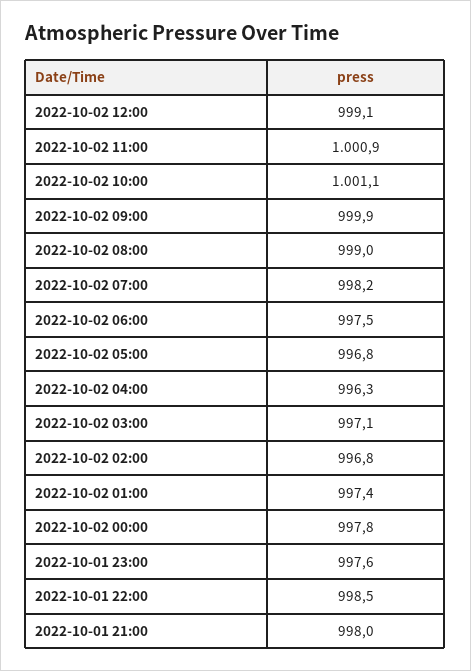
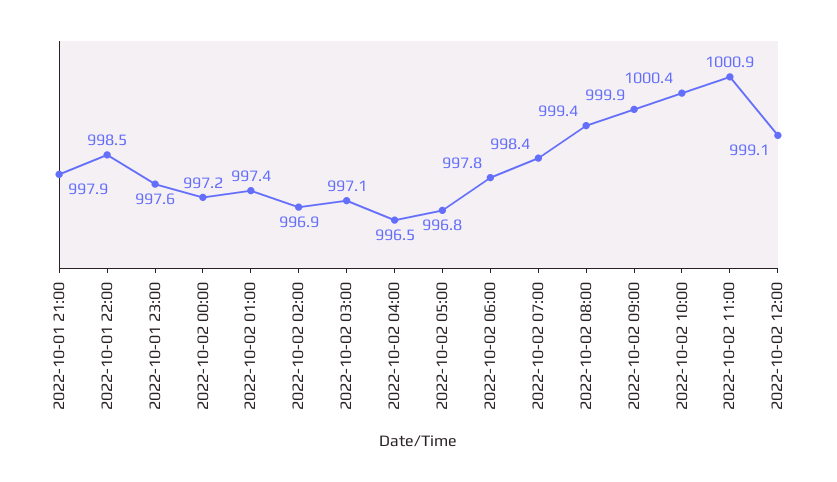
  {
    "2022-10-02 12:00": 999.1,
    "2022-10-02 11:00": 1000.9,
-   "2022-10-02 10:00": 1001.1,
+   "2022-10-02 10:00": 1000.4,
    "2022-10-02 09:00": 999.9,
-   "2022-10-02 08:00": 999,
+   "2022-10-02 08:00": 999.4,
-   "2022-10-02 07:00": 998.2,
+   "2022-10-02 07:00": 998.4,
-   "2022-10-02 06:00": 997.5,
+   "2022-10-02 06:00": 997.8,
    "2022-10-02 05:00": 996.8,
-   "2022-10-02 04:00": 996.3,
+   "2022-10-02 04:00": 996.5,
    "2022-10-02 03:00": 997.1,
-   "2022-10-02 02:00": 996.8,
+   "2022-10-02 02:00": 996.9,
    "2022-10-02 01:00": 997.4,
-   "2022-10-02 00:00": 997.8,
+   "2022-10-02 00:00": 997.2,
    "2022-10-01 23:00": 997.6,
    "2022-10-01 22:00": 998.5,
-   "2022-10-01 21:00": 998
+   "2022-10-01 21:00": 997.9
  }

